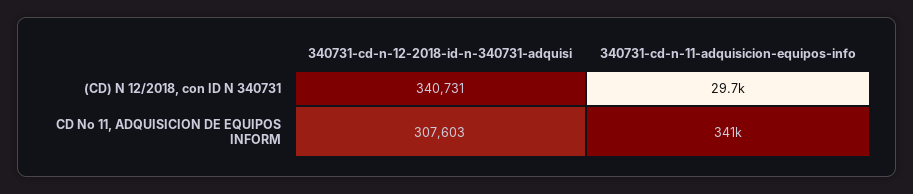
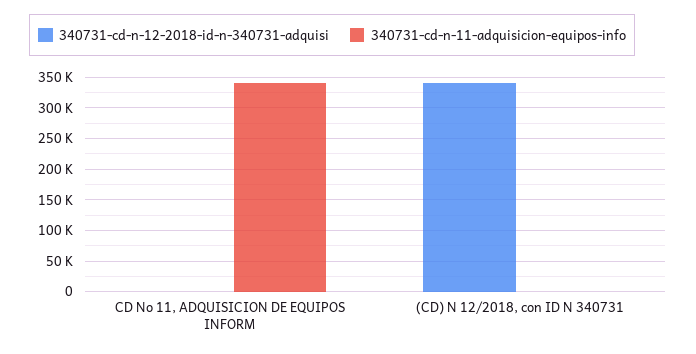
  {
    "340731-cd-n-12-2018-id-n-340731-adquisi": {
      "(CD) N 12/2018, con ID N 340731": 340731,
-     "CD No 11, ADQUISICION DE EQUIPOS INFORM": 307603
+     "CD No 11, ADQUISICION DE EQUIPOS INFORM": 0
    },
    "340731-cd-n-11-adquisicion-equipos-info": {
-     "(CD) N 12/2018, con ID N 340731": 29700,
+     "(CD) N 12/2018, con ID N 340731": 0,
      "CD No 11, ADQUISICION DE EQUIPOS INFORM": 341000
    }
  }

